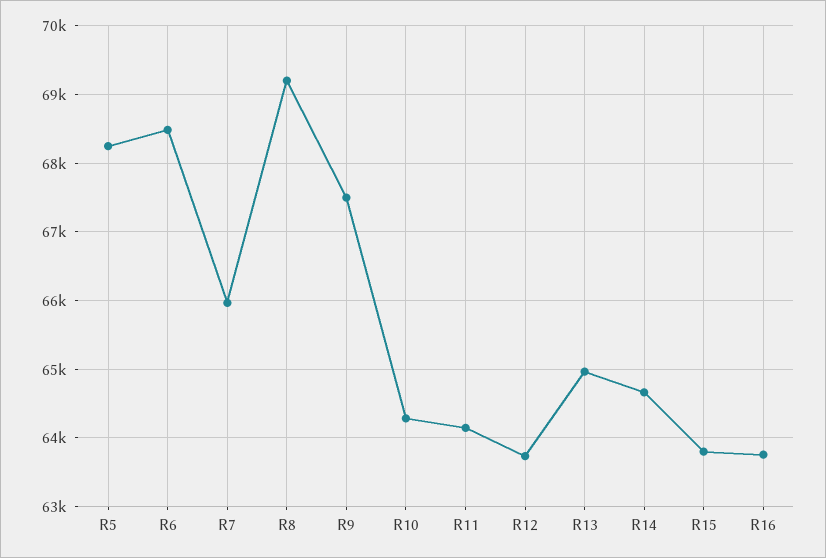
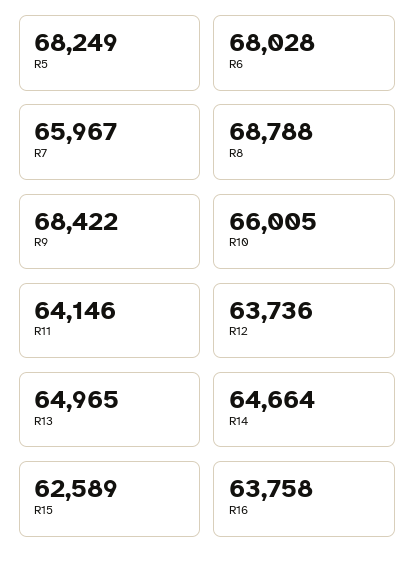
  {
    "R5": 68249,
-   "R6": 68500,
+   "R6": 68028,
    "R7": 65967,
-   "R8": 69200,
+   "R8": 68788,
-   "R9": 67500,
+   "R9": 68422,
-   "R10": 64300,
+   "R10": 66005,
    "R11": 64146,
    "R12": 63736,
    "R13": 64965,
    "R14": 64664,
-   "R15": 63800,
+   "R15": 62589,
    "R16": 63758
  }

